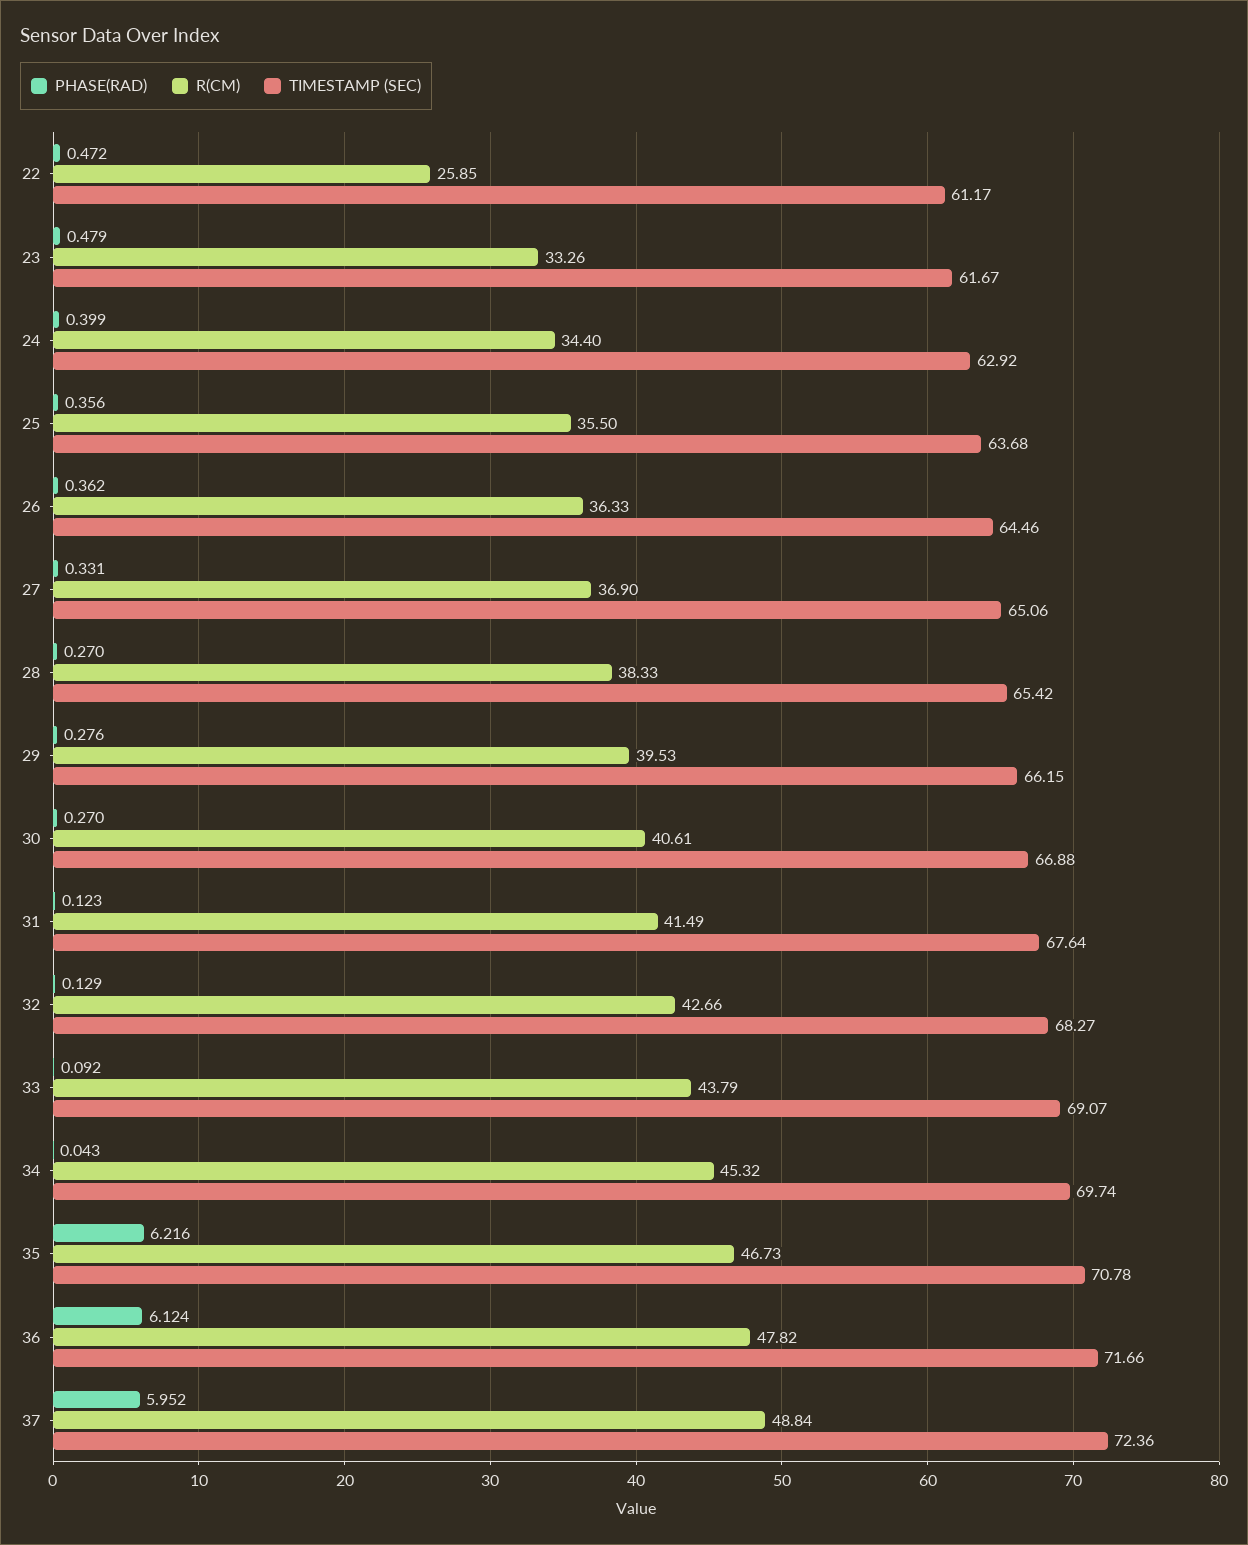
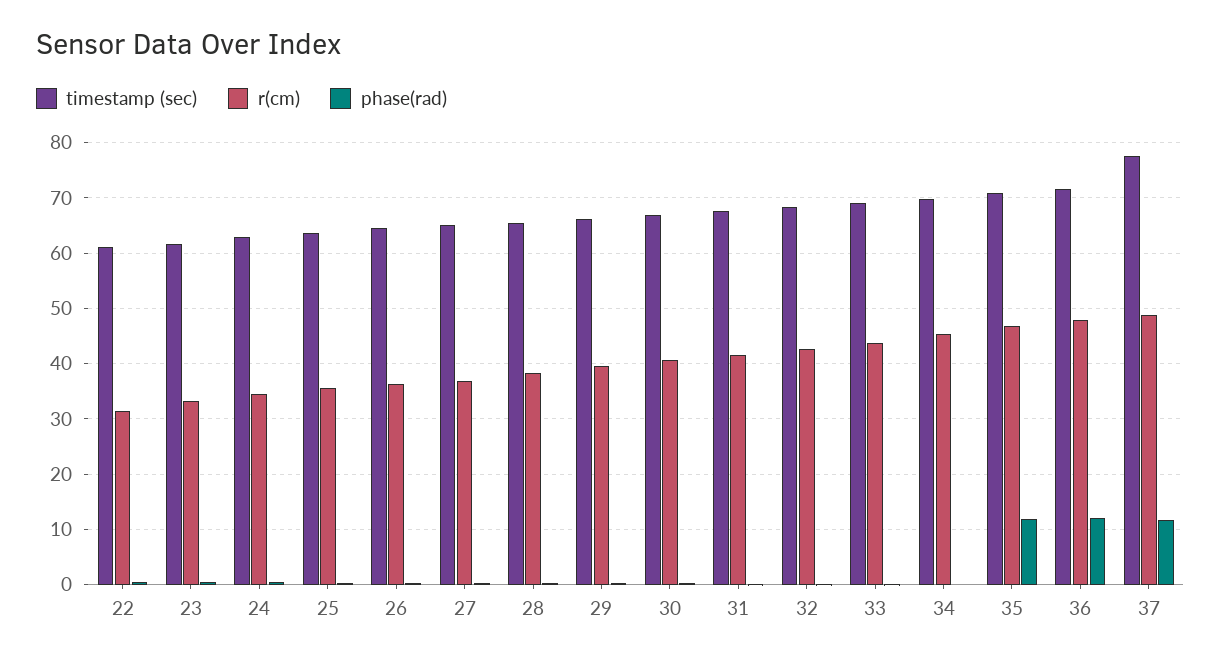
  {
    "PHASE(RAD)": {
      "22": 0.472,
      "23": 0.479,
      "24": 0.399,
      "25": 0.356,
      "26": 0.362,
      "27": 0.331,
      "28": 0.27,
      "29": 0.276,
      "30": 0.27,
      "31": 0.123,
      "32": 0.129,
      "33": 0.092,
      "34": 0.043,
-     "35": 6.216,
+     "35": 12,
-     "36": 6.124,
+     "36": 12,
-     "37": 5.952
+     "37": 12
    },
    "R(CM)": {
-     "22": 25.85,
+     "22": 32,
      "23": 33.26,
      "24": 34.4,
      "25": 35.5,
      "26": 36.33,
      "27": 36.9,
      "28": 38.33,
      "29": 39.53,
      "30": 40.61,
      "31": 41.49,
      "32": 42.66,
      "33": 43.79,
      "34": 45.32,
      "35": 46.73,
      "36": 47.82,
      "37": 48.84
    },
    "TIMESTAMP (SEC)": {
      "22": 61.17,
      "23": 61.67,
      "24": 62.92,
      "25": 63.68,
      "26": 64.46,
      "27": 65.06,
      "28": 65.42,
      "29": 66.15,
      "30": 66.88,
      "31": 67.64,
      "32": 68.27,
      "33": 69.07,
      "34": 69.74,
      "35": 70.78,
      "36": 71.66,
-     "37": 72.36
+     "37": 78
    }
  }

